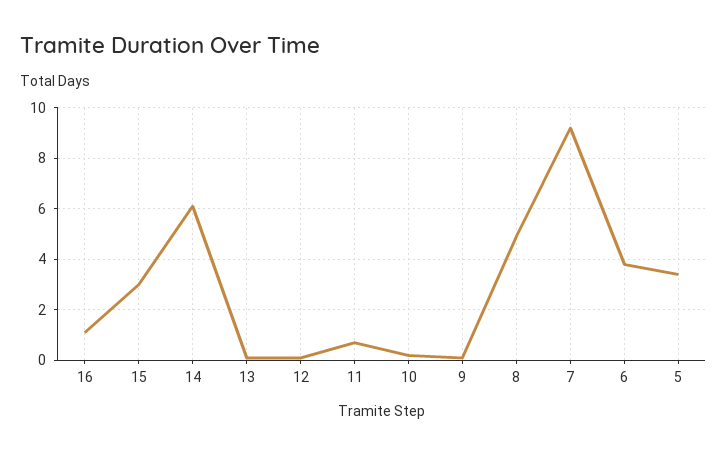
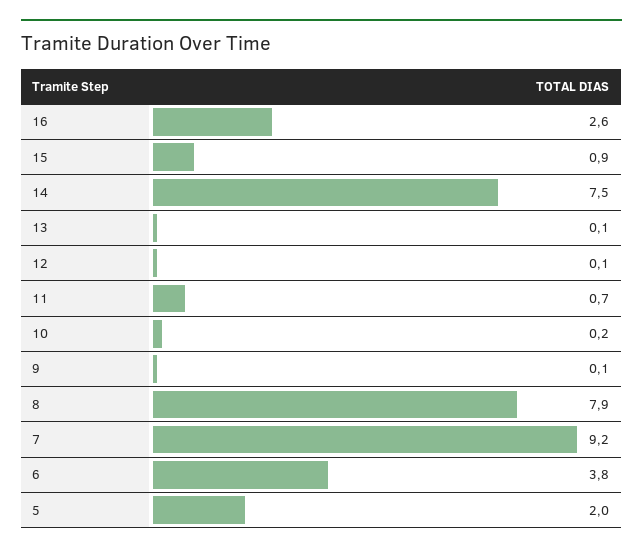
  {
-   "16": 1,
+   "16": 2.6,
-   "15": 3,
+   "15": 0.9,
-   "14": 6,
+   "14": 7.5,
    "13": 0.1,
    "12": 0.1,
    "11": 0.7,
    "10": 0.2,
    "9": 0.1,
-   "8": 5,
+   "8": 7.9,
    "7": 9.2,
    "6": 3.8,
-   "5": 3.5
+   "5": 2
  }

